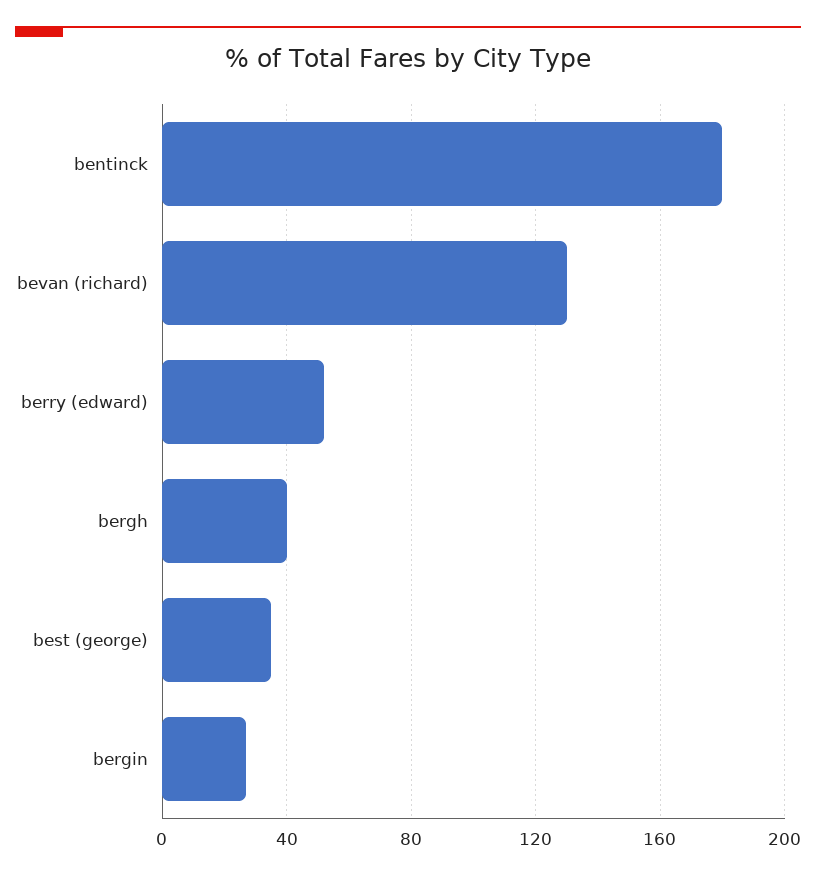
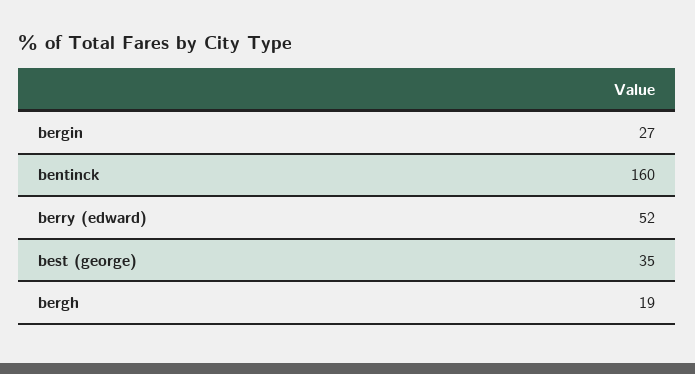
  {
-   "bentinck": 180,
+   "bentinck": 160,
-   "bevan (richard)": 130,
    "berry (edward)": 52,
-   "bergh": 40,
+   "bergh": 19,
    "best (george)": 35,
    "bergin": 27
  }

